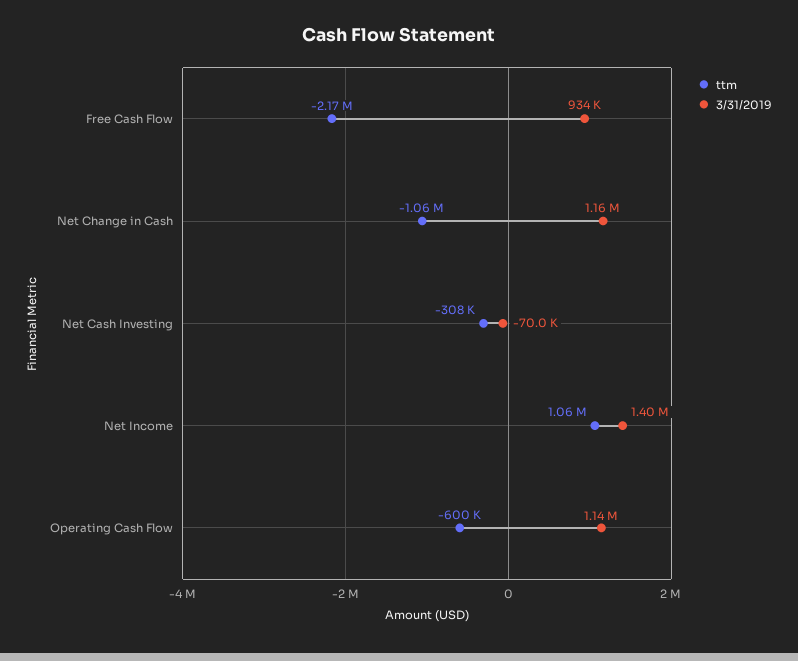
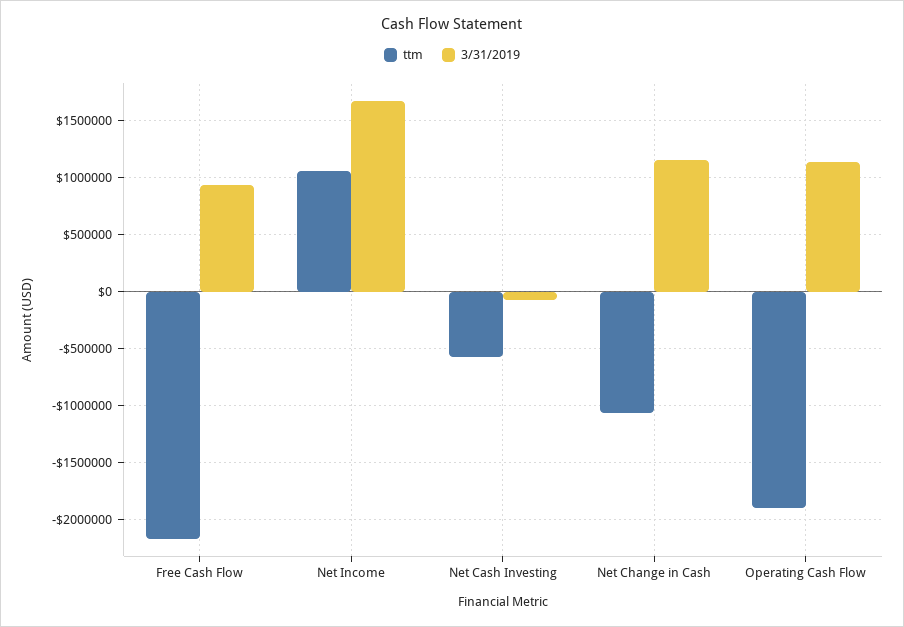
  {
    "ttm": {
      "Free Cash Flow": -2170000,
      "Net Change in Cash": -1060000,
-     "Net Cash Investing": -308000,
+     "Net Cash Investing": -600000,
      "Net Income": 1060000,
-     "Operating Cash Flow": -600000
+     "Operating Cash Flow": -1900000
    },
    "3/31/2019": {
      "Free Cash Flow": 934000,
      "Net Change in Cash": 1160000,
      "Net Cash Investing": -70000,
-     "Net Income": 1400000,
+     "Net Income": 1700000,
      "Operating Cash Flow": 1140000
    }
  }

